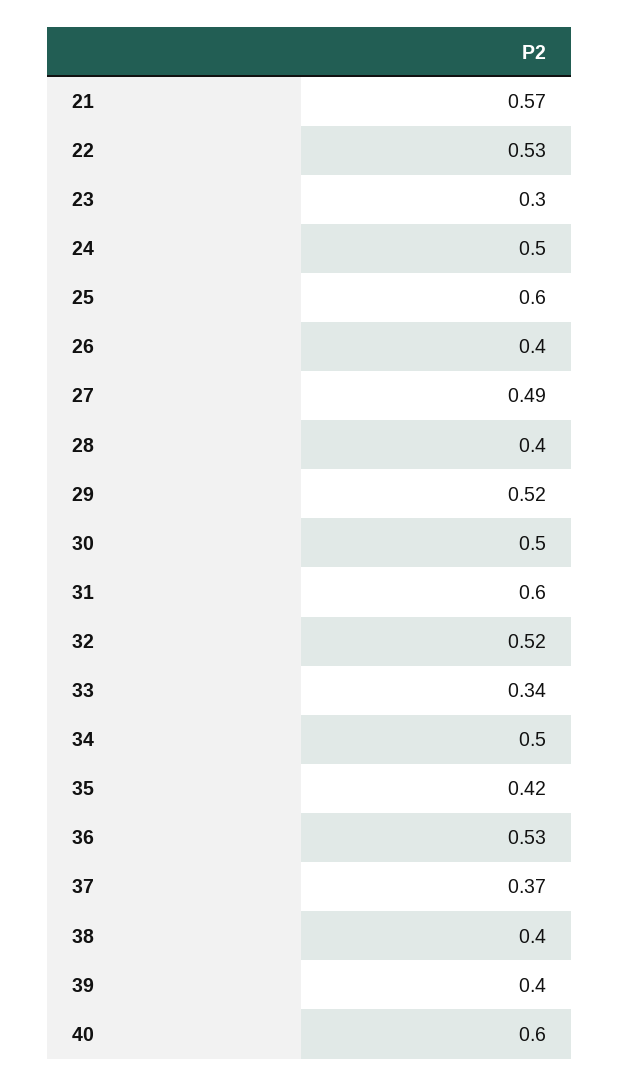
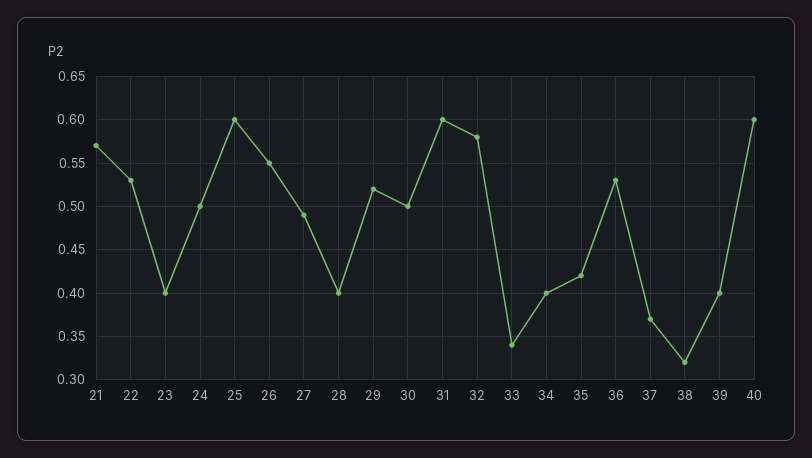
  {
    "21": 0.57,
    "22": 0.53,
-   "23": 0.3,
+   "23": 0.4,
    "24": 0.5,
    "25": 0.6,
-   "26": 0.4,
+   "26": 0.55,
    "27": 0.49,
    "28": 0.4,
    "29": 0.52,
    "30": 0.5,
    "31": 0.6,
-   "32": 0.52,
+   "32": 0.58,
    "33": 0.34,
-   "34": 0.5,
+   "34": 0.4,
    "35": 0.42,
    "36": 0.53,
    "37": 0.37,
-   "38": 0.4,
+   "38": 0.32,
    "39": 0.4,
    "40": 0.6
  }

